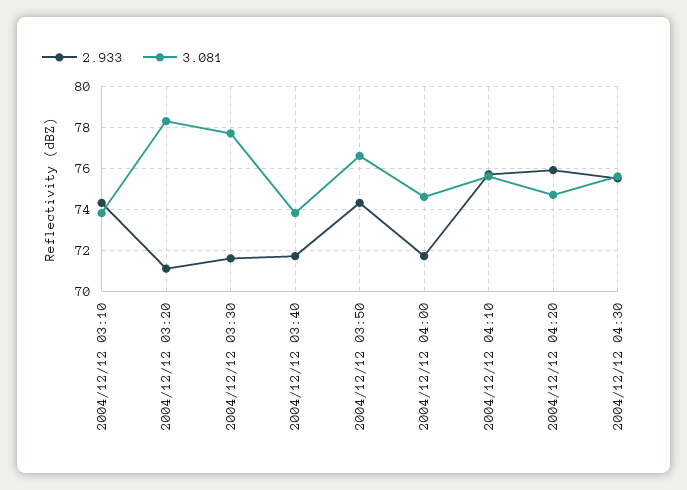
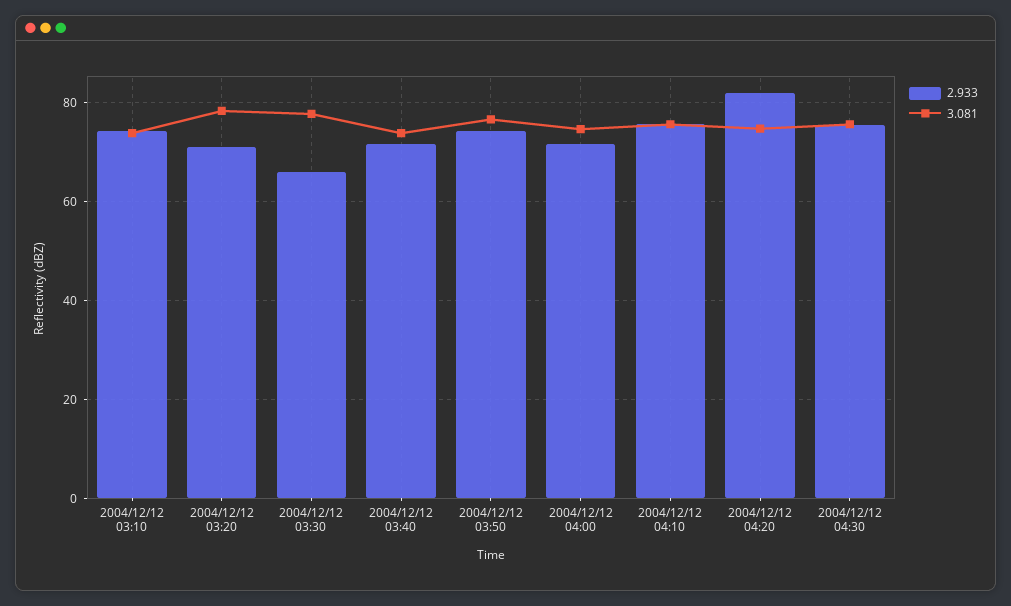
  {
    "2.933": {
      "2004/12/12 03:10": 74.5,
      "2004/12/12 03:20": 71,
-     "2004/12/12 03:30": 71.5,
+     "2004/12/12 03:30": 66,
      "2004/12/12 03:40": 71.5,
      "2004/12/12 03:50": 74.5,
      "2004/12/12 04:00": 71.5,
      "2004/12/12 04:10": 75.5,
-     "2004/12/12 04:20": 76,
+     "2004/12/12 04:20": 82,
      "2004/12/12 04:30": 75.5
    },
    "3.081": {
      "2004/12/12 03:10": 74,
      "2004/12/12 03:20": 78.5,
      "2004/12/12 03:30": 77.5,
      "2004/12/12 03:40": 74,
      "2004/12/12 03:50": 76.5,
      "2004/12/12 04:00": 74.5,
      "2004/12/12 04:10": 75.5,
      "2004/12/12 04:20": 74.5,
      "2004/12/12 04:30": 75.5
    }
  }

